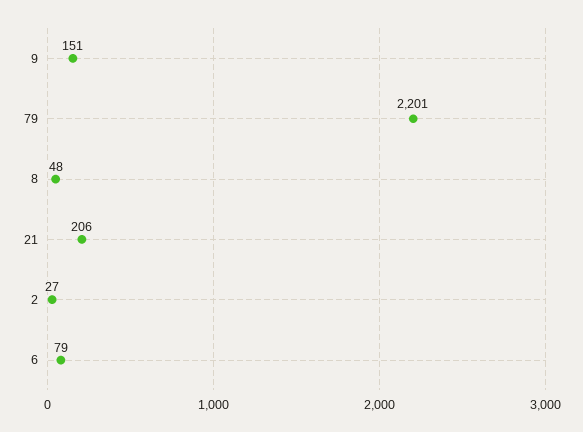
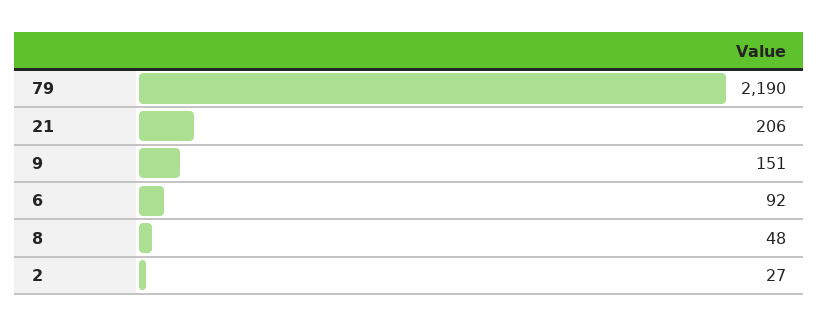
  {
    "9": 151,
-   "79": 2201,
+   "79": 2190,
    "8": 48,
    "21": 206,
    "2": 27,
-   "6": 79
+   "6": 92
  }

